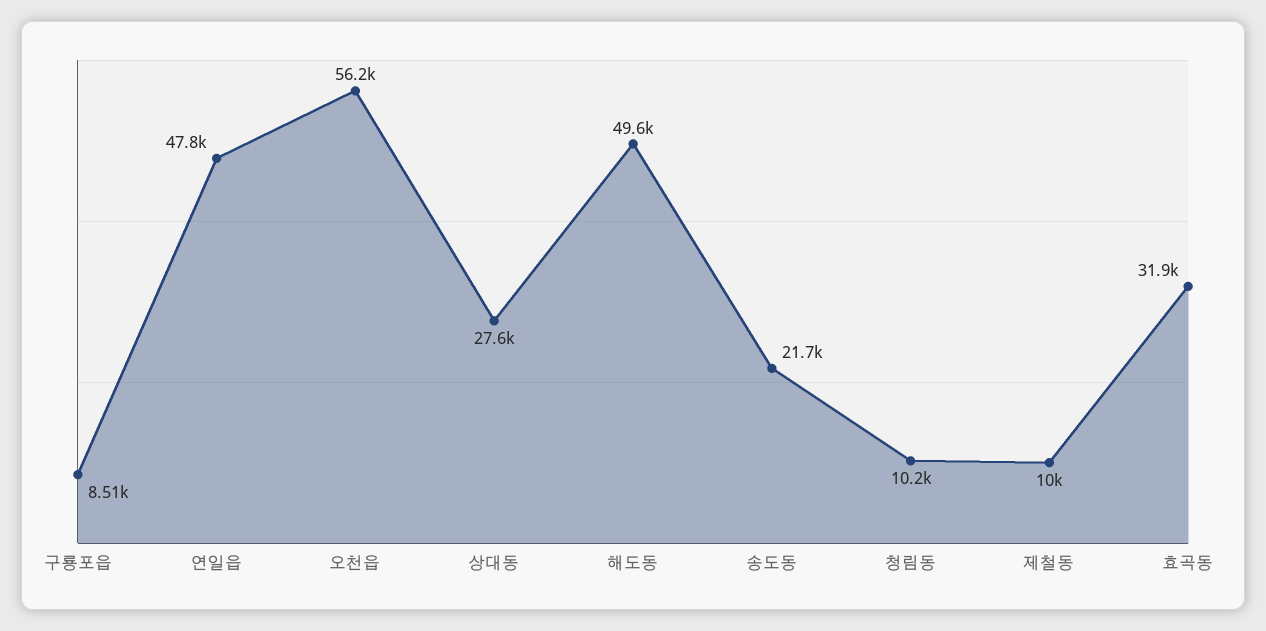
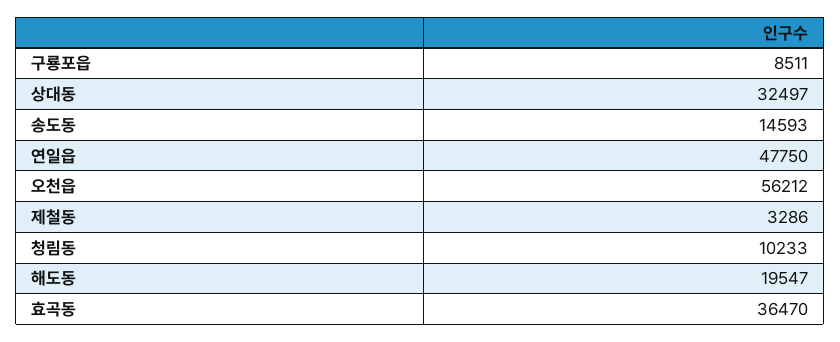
  {
    "구룡포읍": 8511,
    "연일읍": 47750,
    "오천읍": 56212,
-   "상대동": 27600,
+   "상대동": 32497,
-   "해도동": 49600,
+   "해도동": 19547,
-   "송도동": 21700,
+   "송도동": 14593,
    "청림동": 10233,
-   "제철동": 10000,
+   "제철동": 3286,
-   "효곡동": 31900
+   "효곡동": 36470
  }

